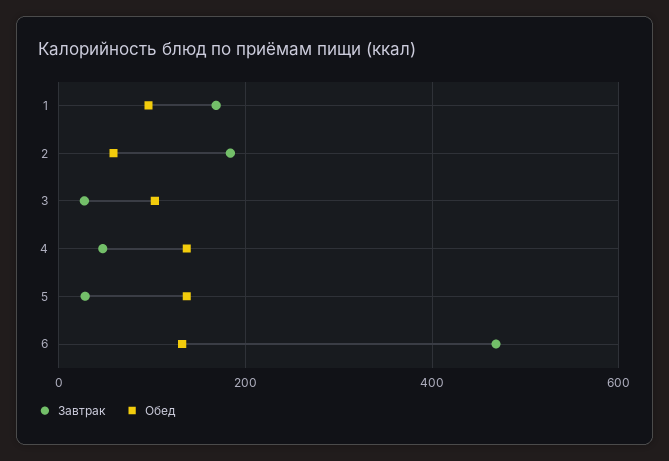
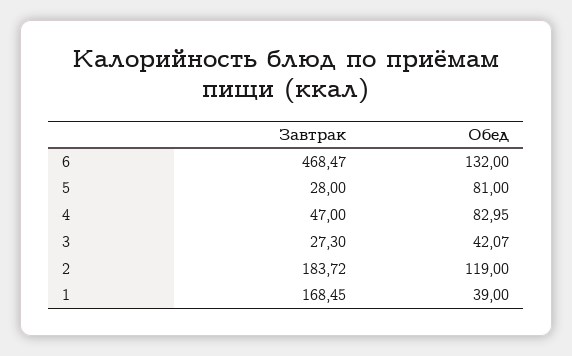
  {
    "Завтрак": {
      "1": 168.45,
      "2": 183.72,
      "3": 27.3,
      "4": 47,
      "5": 28,
      "6": 468.47
    },
    "Обед": {
-     "1": 100,
+     "1": 39,
-     "2": 60,
+     "2": 119,
-     "3": 100,
+     "3": 42.07,
-     "4": 140,
+     "4": 82.95,
-     "5": 140,
+     "5": 81,
      "6": 132
    }
  }

